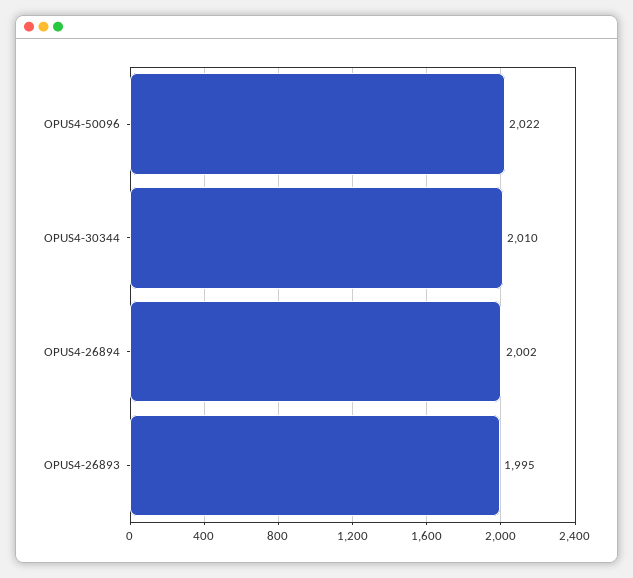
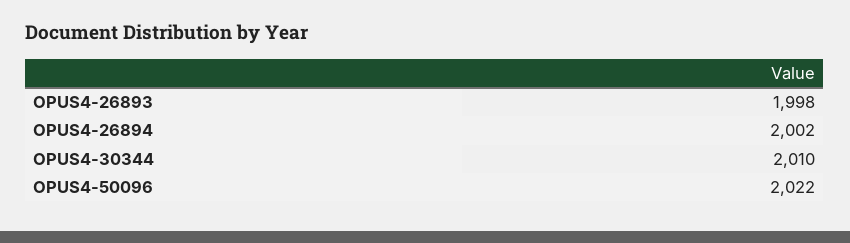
  {
    "OPUS4-50096": 2022,
    "OPUS4-30344": 2010,
    "OPUS4-26894": 2002,
-   "OPUS4-26893": 1995
+   "OPUS4-26893": 1998
  }

